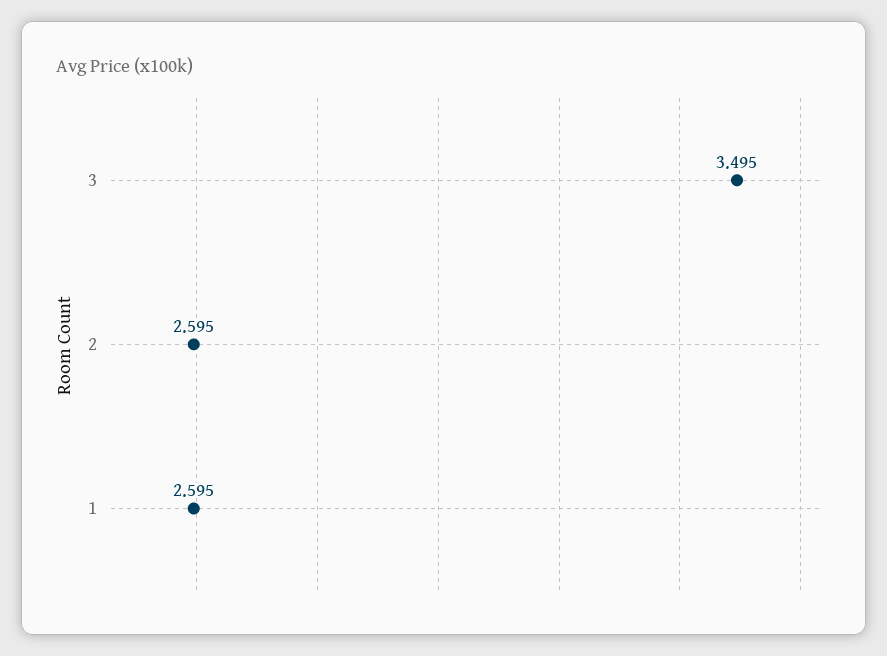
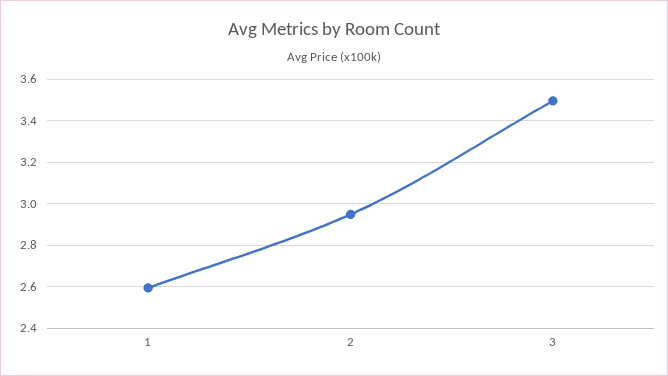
  {
    "3": 3.495,
-   "2": 2.595,
+   "2": 2.95,
    "1": 2.595
  }

